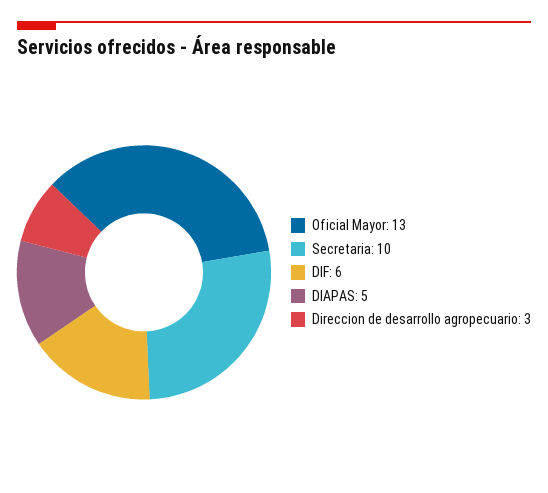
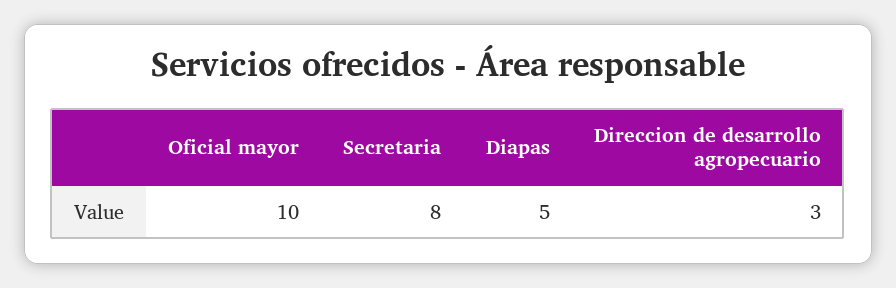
  {
-   "Oficial Mayor": 13,
+   "Oficial Mayor": 10,
-   "Secretaria": 10,
+   "Secretaria": 8,
-   "DIF": 6,
    "DIAPAS": 5,
    "Direccion de desarrollo agropecuario": 3
  }

